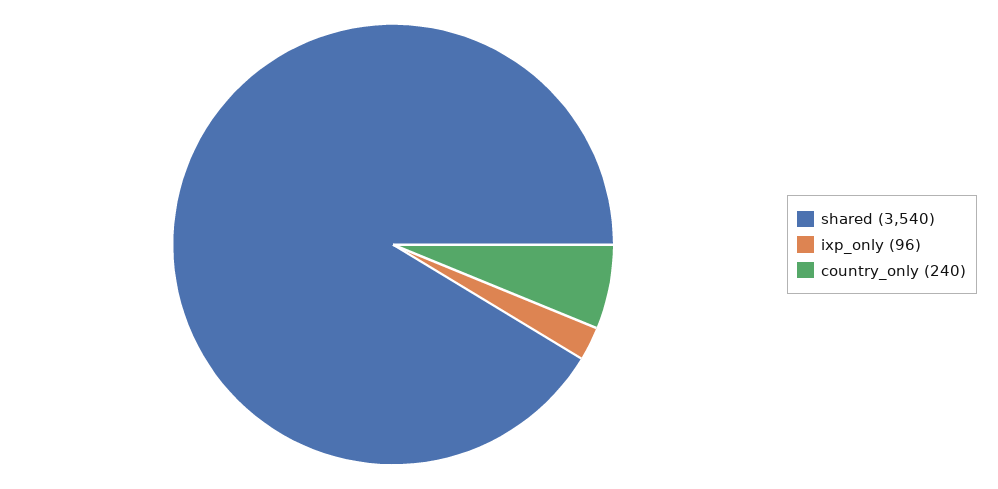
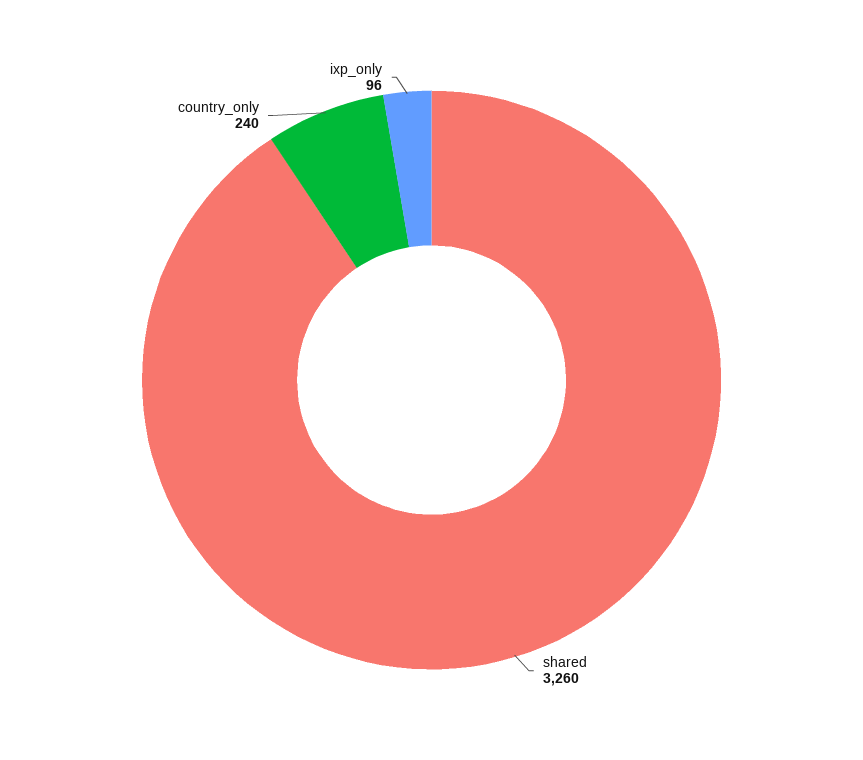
  {
-   "shared": 3540,
+   "shared": 3260,
    "ixp_only": 96,
    "country_only": 240
  }

